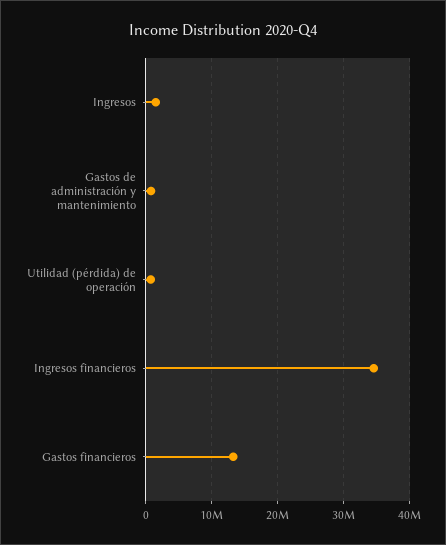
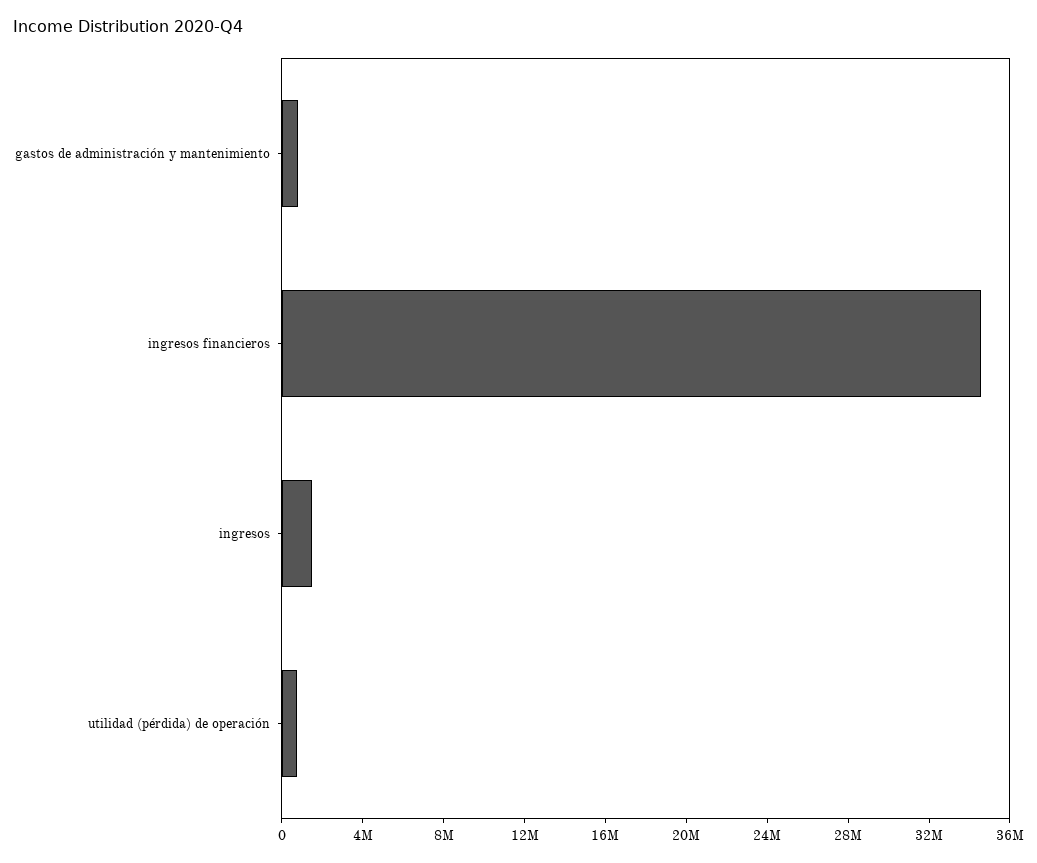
  {
    "Ingresos": 2000000,
    "Gastos de administración y mantenimiento": 1000000,
    "Utilidad (pérdida) de operación": 1000000,
-   "Ingresos financieros": 35000000,
+   "Ingresos financieros": 35000000
-   "Gastos financieros": 13000000
  }

